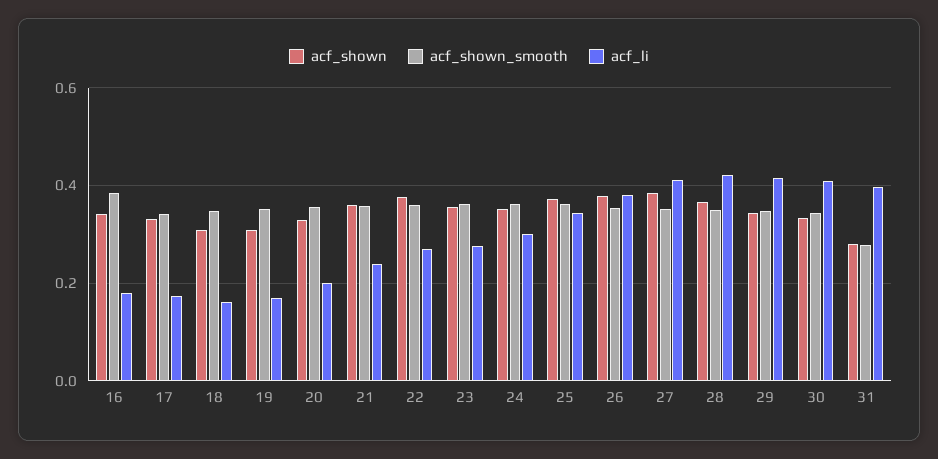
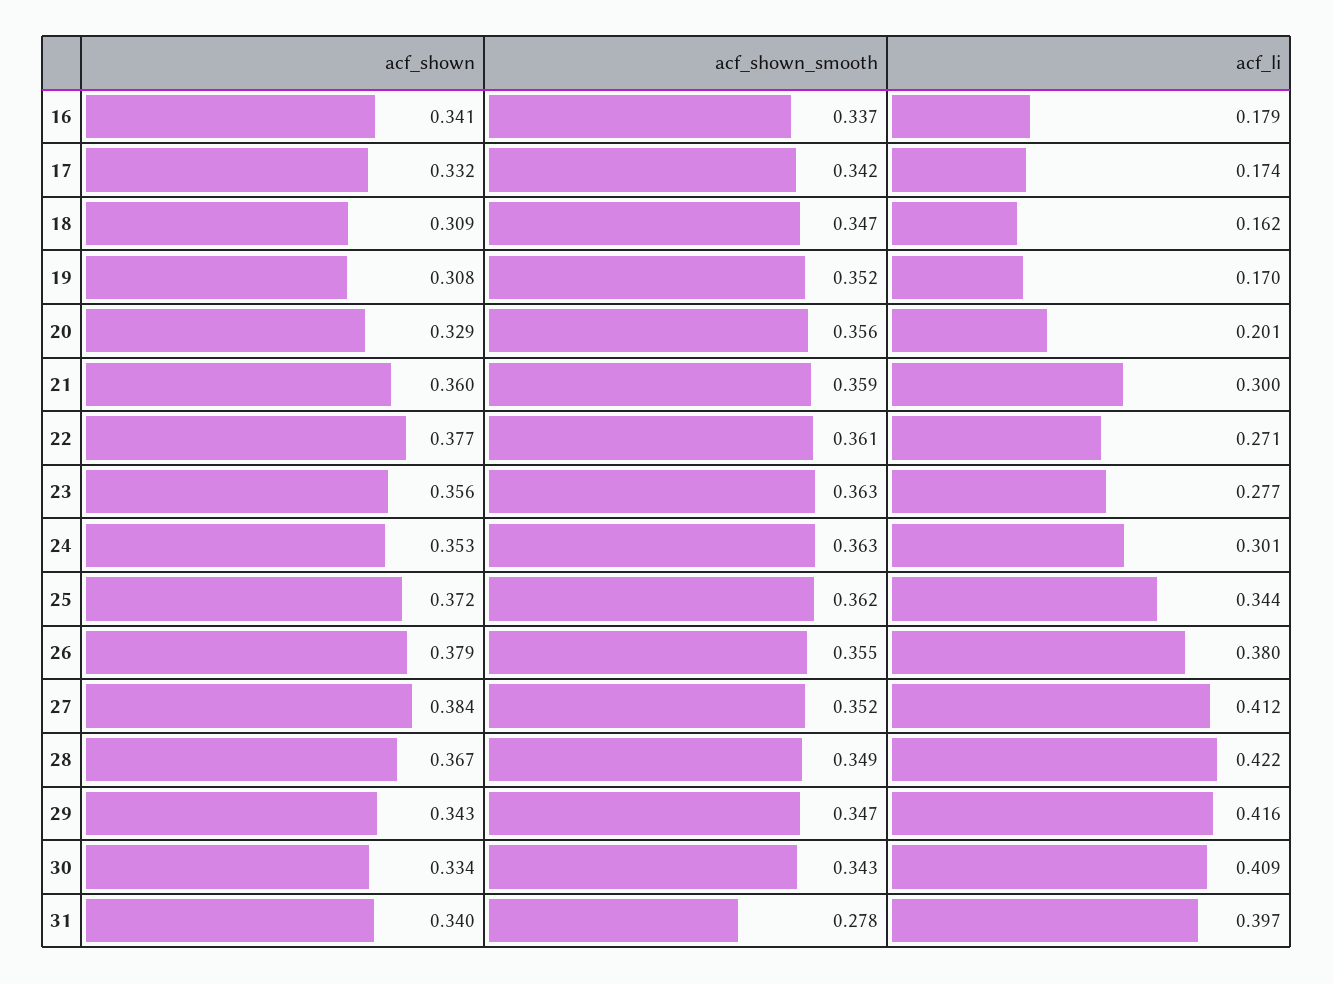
  {
    "acf_shown": {
      "16": 0.341,
      "17": 0.332,
      "18": 0.309,
      "19": 0.308,
      "20": 0.329,
      "21": 0.36,
      "22": 0.377,
      "23": 0.356,
      "24": 0.353,
      "25": 0.372,
      "26": 0.379,
      "27": 0.384,
      "28": 0.367,
      "29": 0.343,
      "30": 0.334,
-     "31": 0.28
+     "31": 0.34
    },
    "acf_shown_smooth": {
-     "16": 0.38,
+     "16": 0.337,
      "17": 0.342,
      "18": 0.347,
      "19": 0.352,
      "20": 0.356,
      "21": 0.359,
      "22": 0.361,
      "23": 0.363,
      "24": 0.363,
      "25": 0.362,
      "26": 0.355,
      "27": 0.352,
      "28": 0.349,
      "29": 0.347,
      "30": 0.343,
      "31": 0.278
    },
    "acf_li": {
      "16": 0.179,
      "17": 0.174,
      "18": 0.162,
      "19": 0.17,
      "20": 0.201,
-     "21": 0.24,
+     "21": 0.3,
      "22": 0.271,
      "23": 0.277,
      "24": 0.301,
      "25": 0.344,
      "26": 0.38,
      "27": 0.412,
      "28": 0.422,
      "29": 0.416,
      "30": 0.409,
      "31": 0.397
    }
  }

